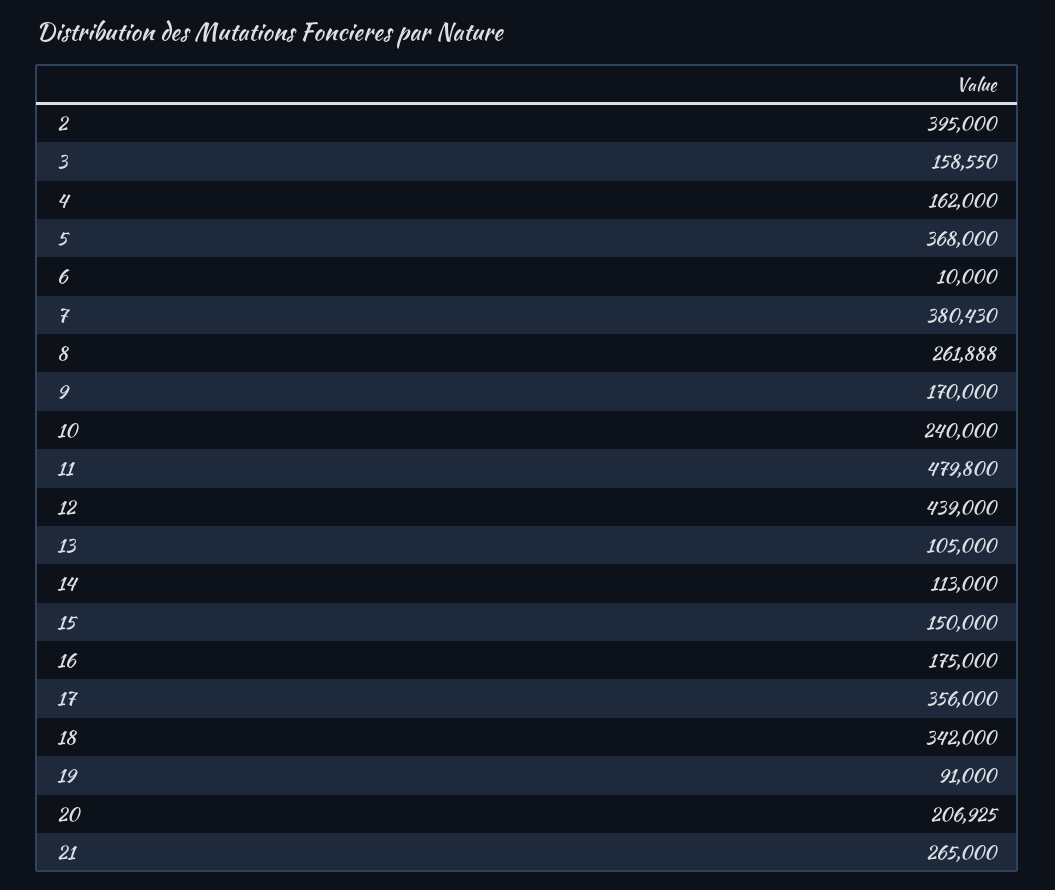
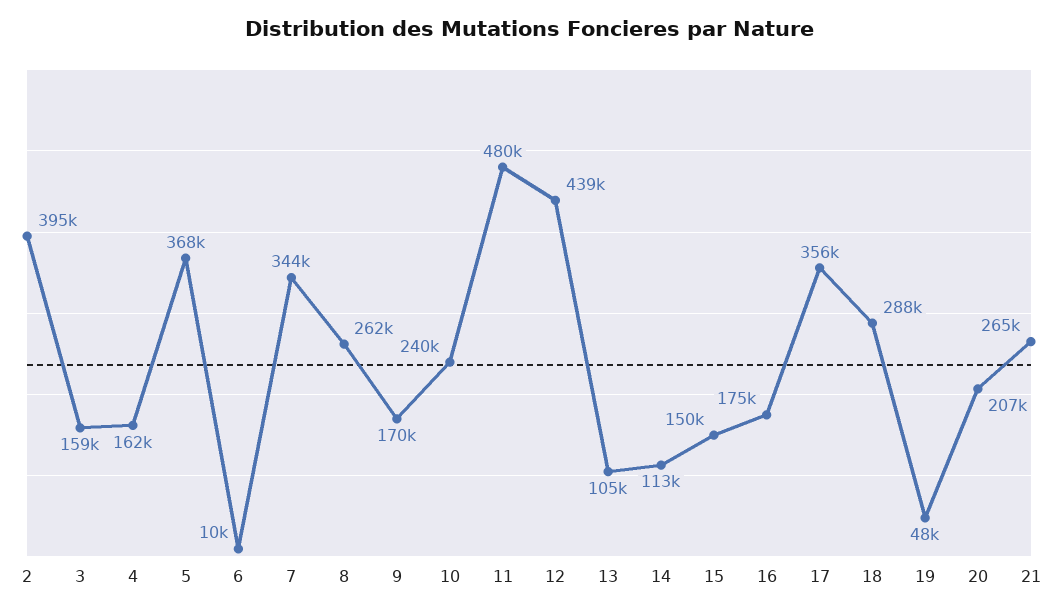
  {
    "2": 395000,
    "3": 158550,
    "4": 162000,
    "5": 368000,
    "6": 10000,
-   "7": 380430,
+   "7": 344000,
    "8": 261888,
    "9": 170000,
    "10": 240000,
    "11": 479800,
    "12": 439000,
    "13": 105000,
    "14": 113000,
    "15": 150000,
    "16": 175000,
    "17": 356000,
-   "18": 342000,
+   "18": 288000,
-   "19": 91000,
+   "19": 48000,
    "20": 206925,
    "21": 265000
  }

